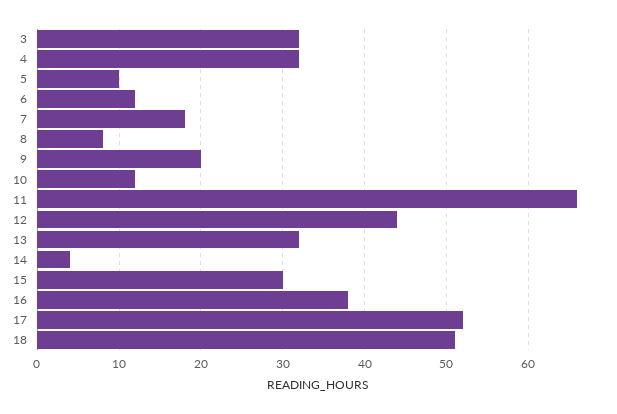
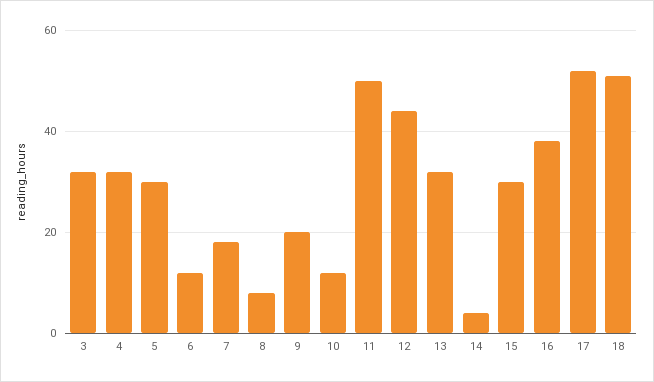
  {
    "3": 32,
    "4": 32,
-   "5": 10,
+   "5": 30,
    "6": 12,
    "7": 18,
    "8": 8,
    "9": 20,
    "10": 12,
-   "11": 66,
+   "11": 50,
    "12": 44,
    "13": 32,
    "14": 4,
    "15": 30,
    "16": 38,
    "17": 52,
    "18": 51
  }

